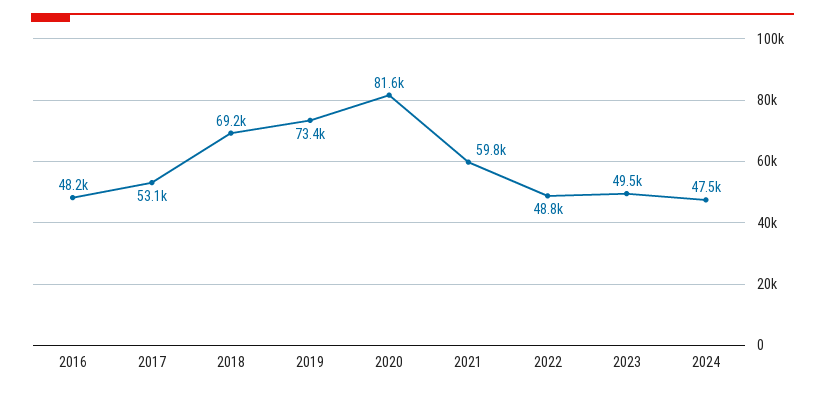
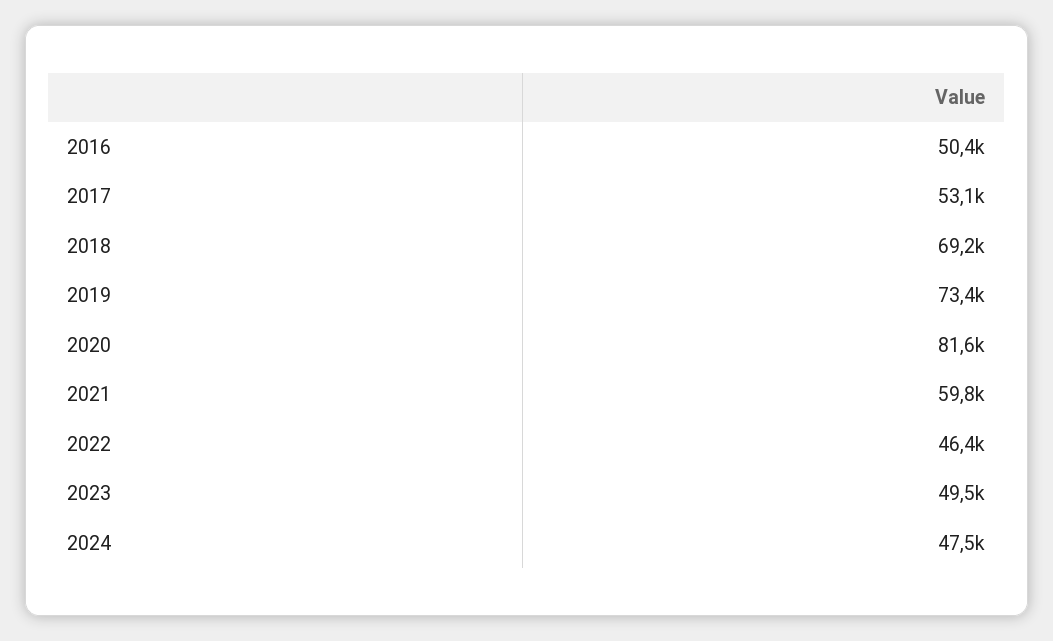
  {
-   "2016": 48200,
+   "2016": 50400,
    "2017": 53100,
    "2018": 69200,
    "2019": 73400,
    "2020": 81600,
    "2021": 59800,
-   "2022": 48800,
+   "2022": 46400,
    "2023": 49500,
    "2024": 47500
  }

